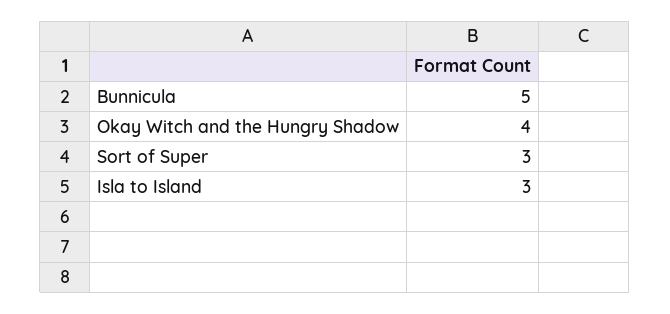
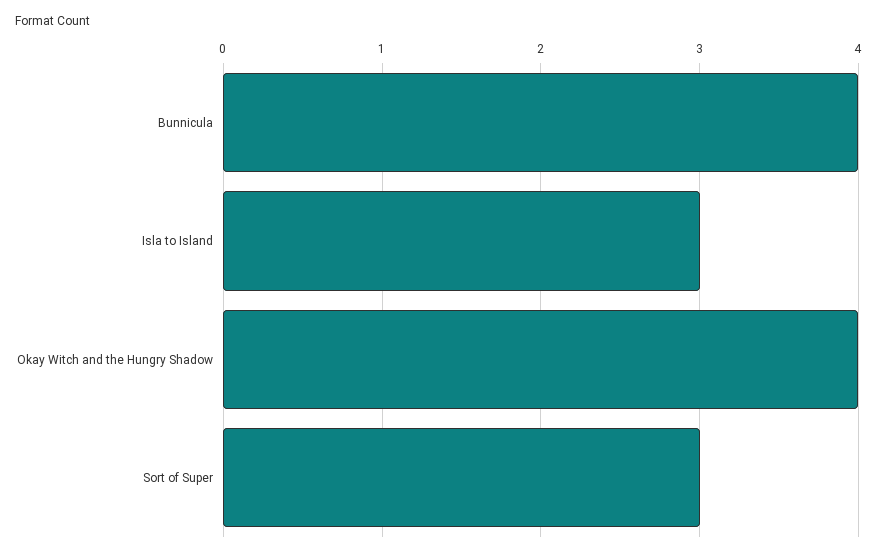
  {
-   "Bunnicula": 5,
+   "Bunnicula": 4,
    "Okay Witch and the Hungry Shadow": 4,
    "Sort of Super": 3,
    "Isla to Island": 3
  }

